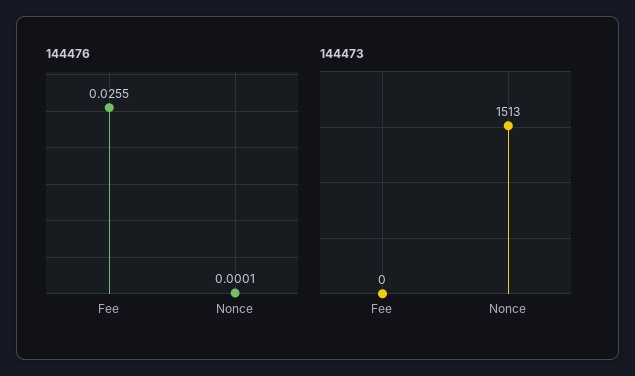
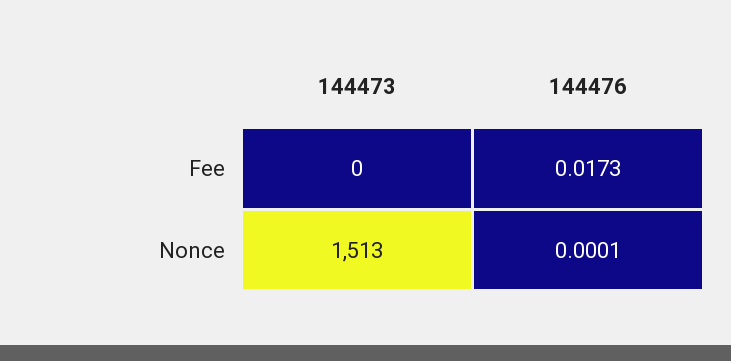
  {
    "144476": {
-     "Fee": 0.0255,
+     "Fee": 0.0173,
      "Nonce": 0.0001
    },
    "144473": {
      "Fee": 0,
      "Nonce": 1513
    }
  }

